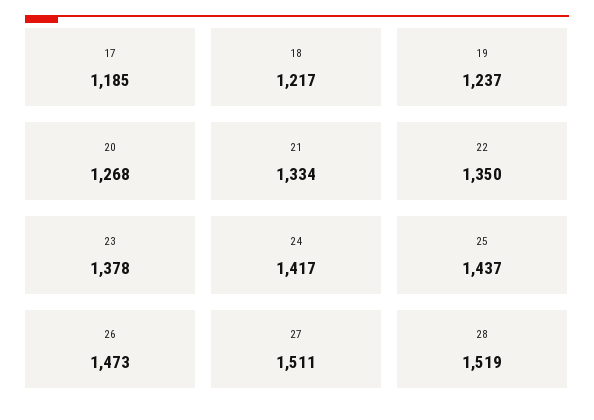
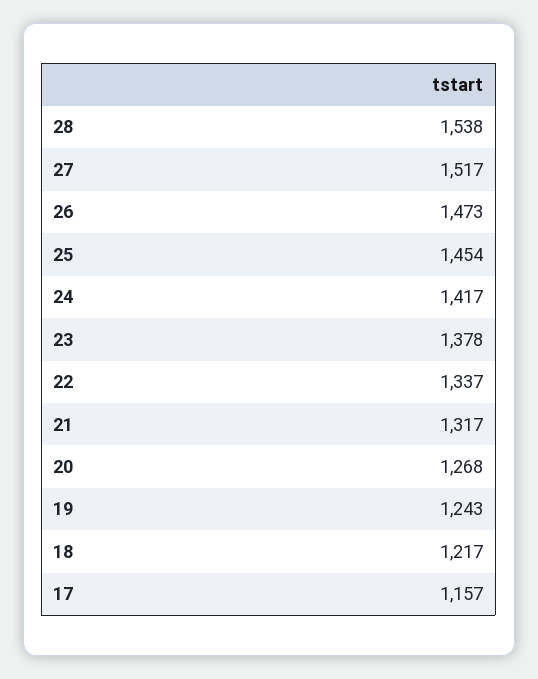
  {
-   "17": 1185,
+   "17": 1157,
    "18": 1217,
-   "19": 1237,
+   "19": 1243,
    "20": 1268,
-   "21": 1334,
+   "21": 1317,
-   "22": 1350,
+   "22": 1337,
    "23": 1378,
    "24": 1417,
-   "25": 1437,
+   "25": 1454,
    "26": 1473,
-   "27": 1511,
+   "27": 1517,
-   "28": 1519
+   "28": 1538
  }

